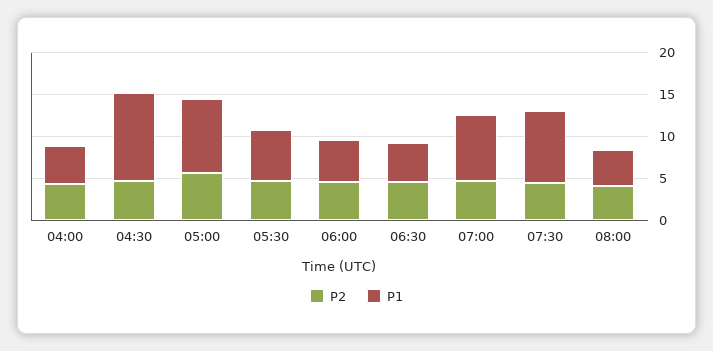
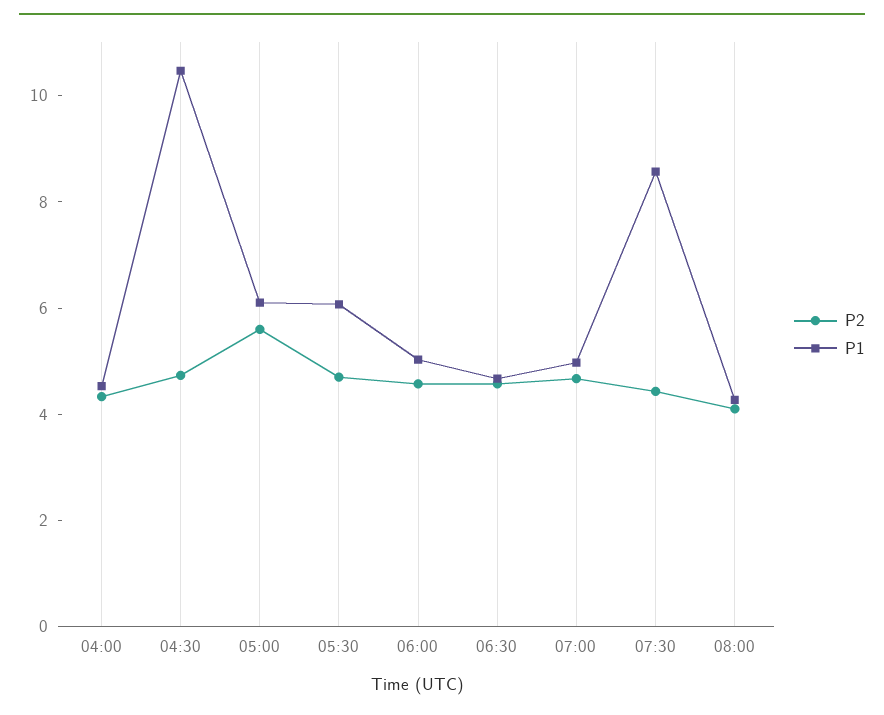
  {
    "P2": {
      "04:00": 4.5,
      "04:30": 4.5,
      "05:00": 5.5,
      "05:30": 4.5,
      "06:00": 4.5,
      "06:30": 4.5,
      "07:00": 4.5,
      "07:30": 4.5,
      "08:00": 4
    },
    "P1": {
      "04:00": 4.5,
      "04:30": 10.5,
-     "05:00": 9,
+     "05:00": 6,
      "05:30": 6,
      "06:00": 5,
      "06:30": 4.5,
-     "07:00": 8,
+     "07:00": 5,
      "07:30": 8.5,
      "08:00": 4.5
    }
  }

